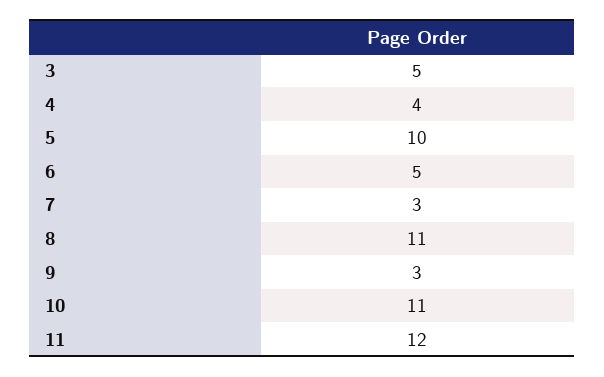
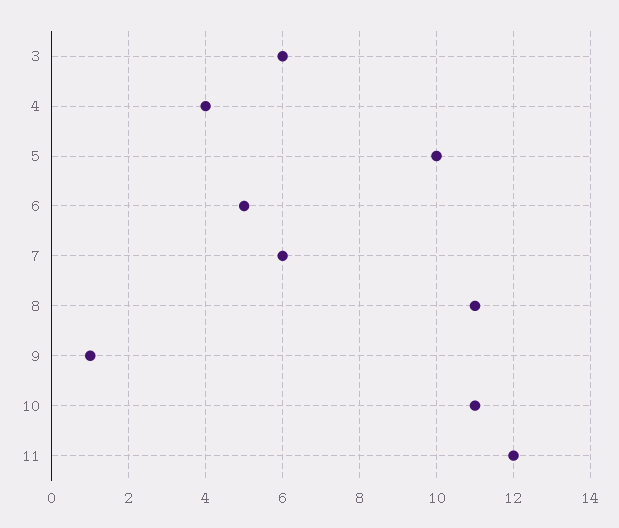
  {
-   "3": 5,
+   "3": 6,
    "4": 4,
    "5": 10,
    "6": 5,
-   "7": 3,
+   "7": 6,
    "8": 11,
-   "9": 3,
+   "9": 1,
    "10": 11,
    "11": 12
  }

